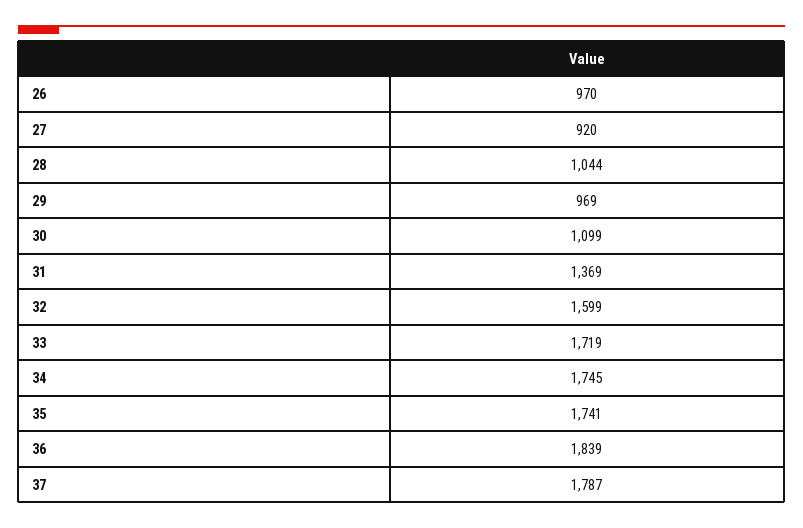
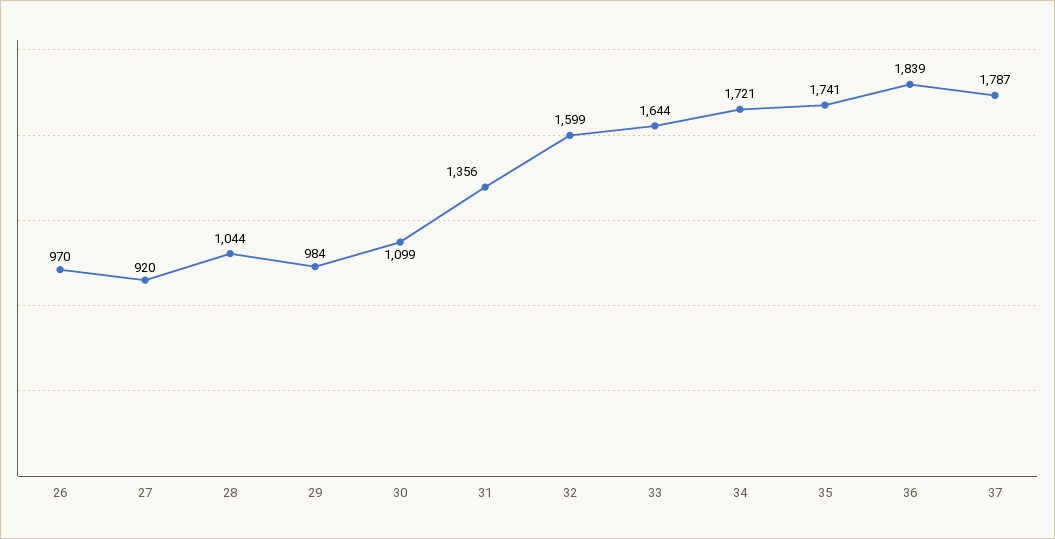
  {
    "26": 970,
    "27": 920,
    "28": 1044,
-   "29": 969,
+   "29": 984,
    "30": 1099,
-   "31": 1369,
+   "31": 1356,
    "32": 1599,
-   "33": 1719,
+   "33": 1644,
-   "34": 1745,
+   "34": 1721,
    "35": 1741,
    "36": 1839,
    "37": 1787
  }

